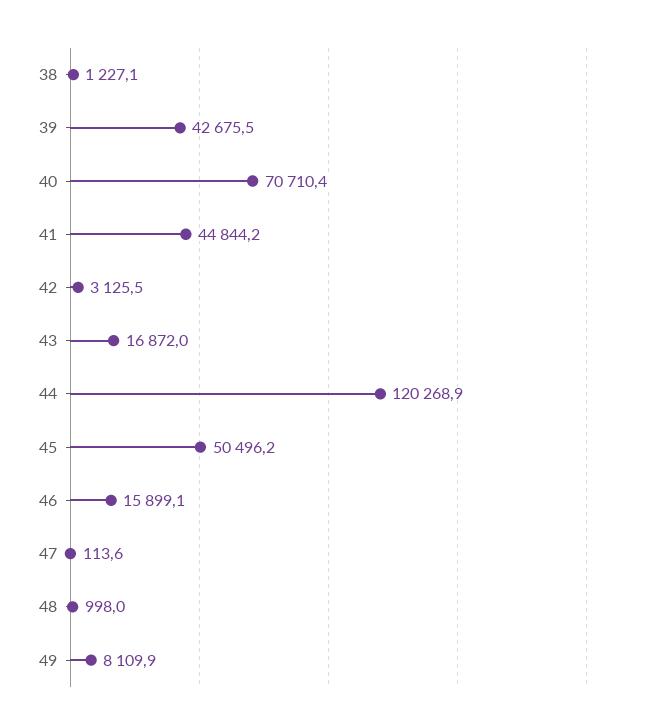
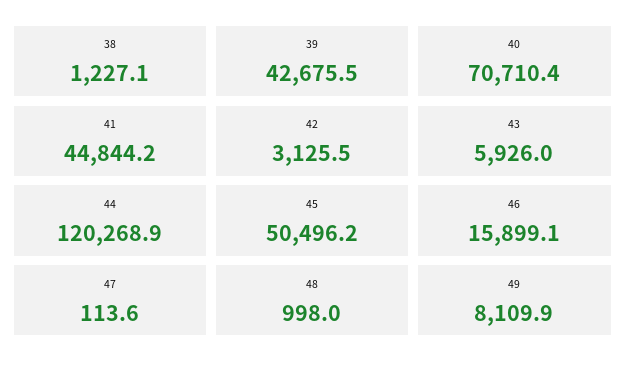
  {
    "38": 1227.1,
    "39": 42675.5,
    "40": 70710.4,
    "41": 44844.2,
    "42": 3125.5,
-   "43": 16872,
+   "43": 5926,
    "44": 120268.9,
    "45": 50496.2,
    "46": 15899.1,
    "47": 113.6,
    "48": 998,
    "49": 8109.9
  }

